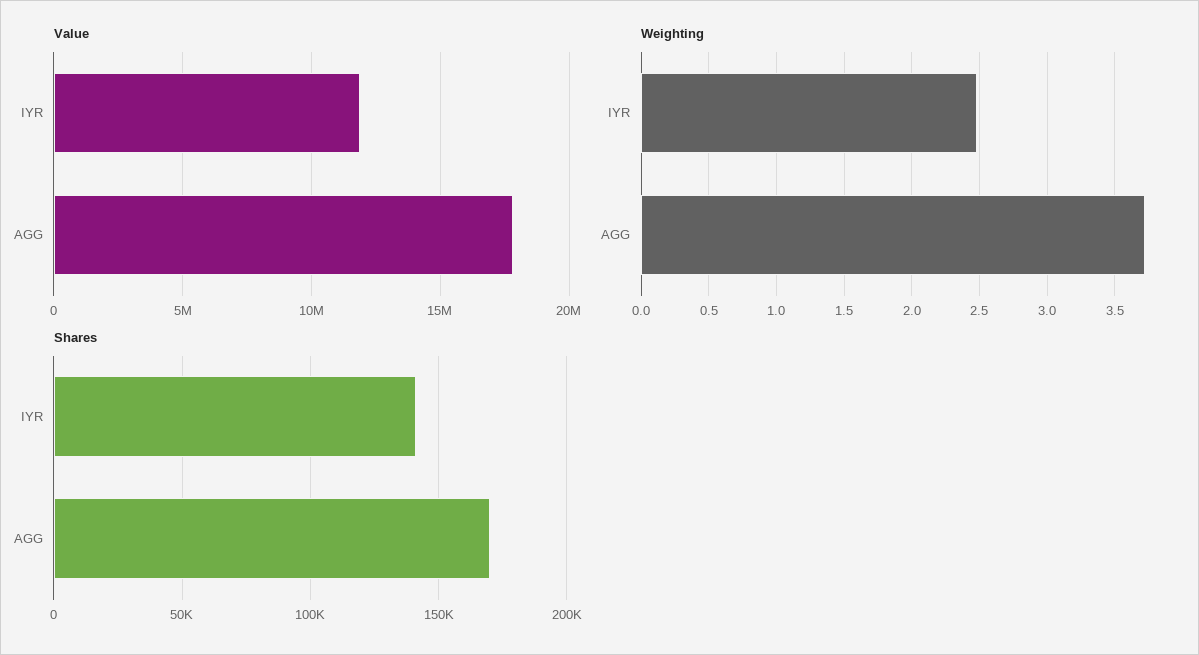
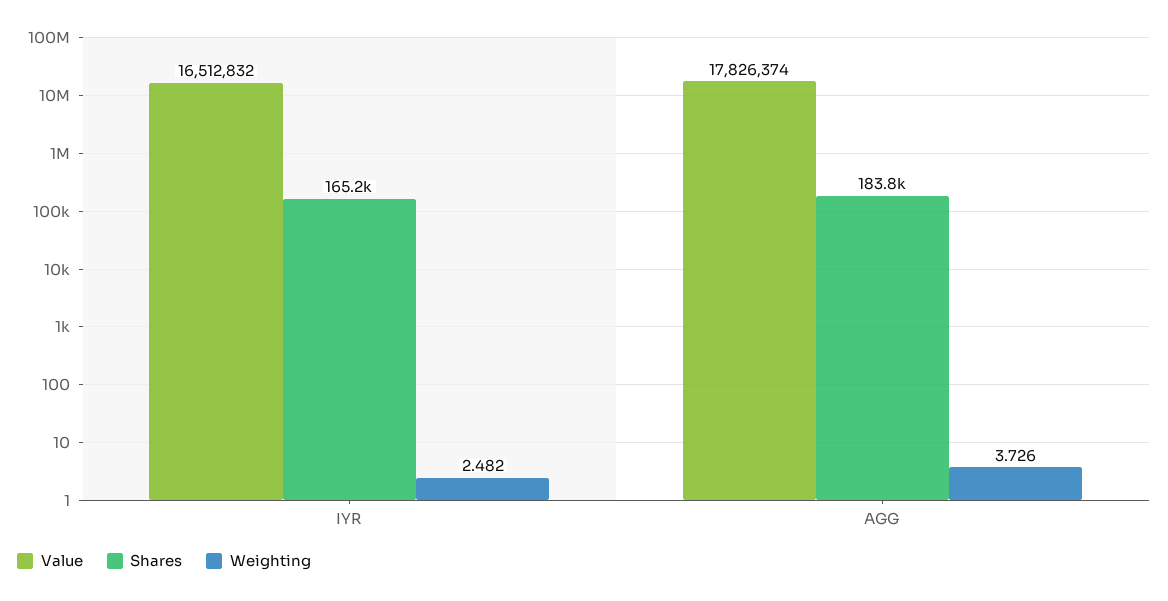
  {
    "Value": {
-     "IYR": 12000000,
+     "IYR": 16512832,
      "AGG": 17826374
    },
    "Weighting": {
      "IYR": 2.482,
      "AGG": 3.726
    },
    "Shares": {
-     "IYR": 140000,
+     "IYR": 165200,
-     "AGG": 170000
+     "AGG": 183800
    }
  }

